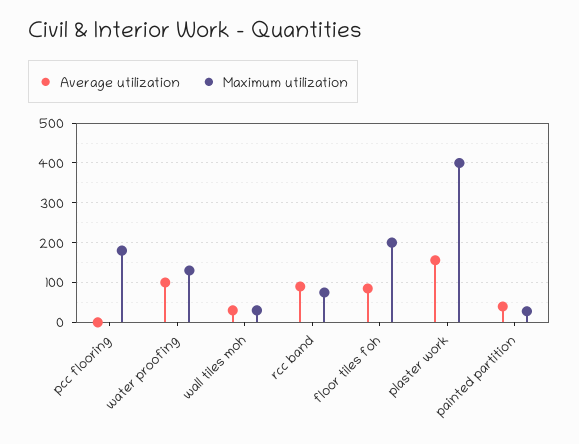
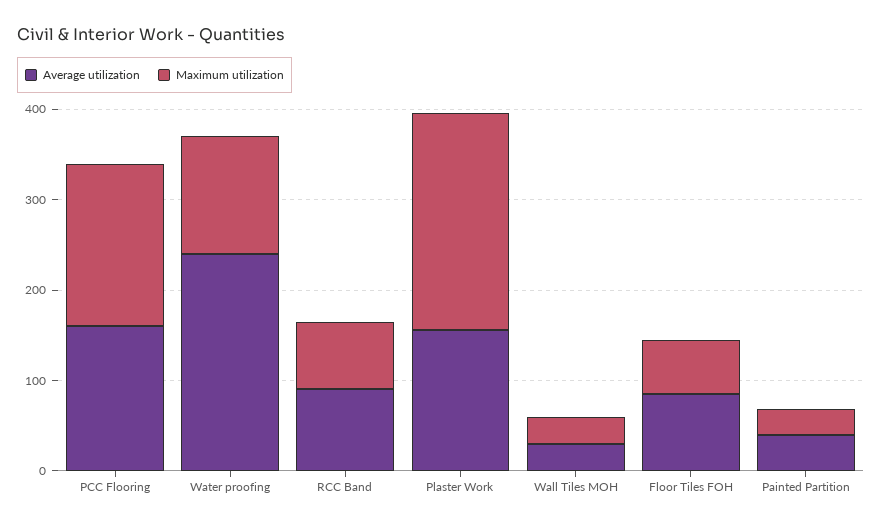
  {
    "Average utilization": {
-     "pcc flooring": 0,
+     "pcc flooring": 160,
-     "water proofing": 100,
+     "water proofing": 240,
      "wall tiles moh": 40,
      "rcc band": 100,
      "floor tiles foh": 80,
      "plaster work": 160,
      "painted partition": 40
    },
    "Maximum utilization": {
      "pcc flooring": 180,
      "water proofing": 140,
      "wall tiles moh": 40,
      "rcc band": 80,
-     "floor tiles foh": 200,
+     "floor tiles foh": 60,
-     "plaster work": 400,
+     "plaster work": 240,
      "painted partition": 20
    }
  }

